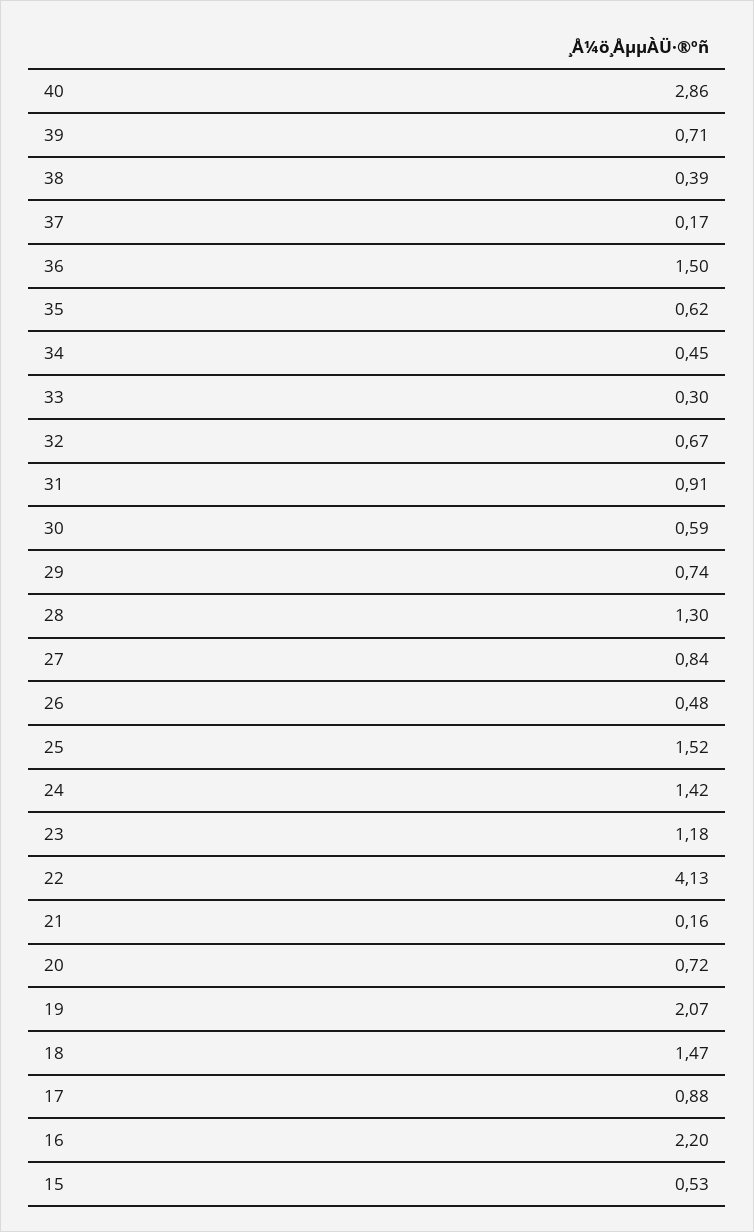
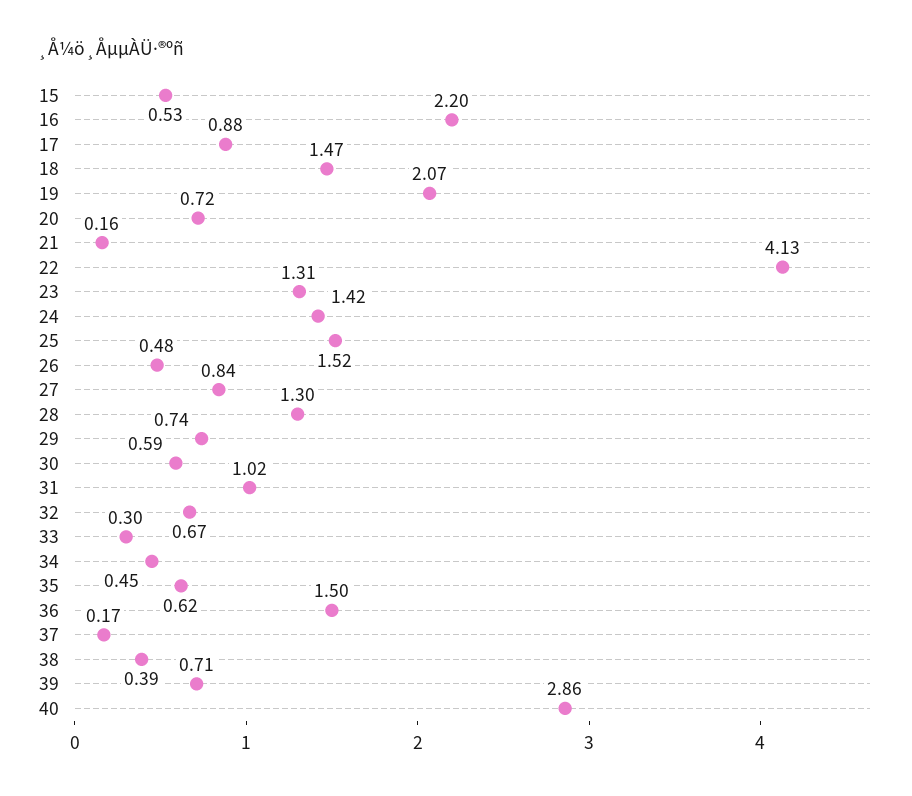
  {
    "40": 2.86,
    "39": 0.71,
    "38": 0.39,
    "37": 0.17,
    "36": 1.5,
    "35": 0.62,
    "34": 0.45,
    "33": 0.3,
    "32": 0.67,
-   "31": 0.91,
+   "31": 1.02,
    "30": 0.59,
    "29": 0.74,
    "28": 1.3,
    "27": 0.84,
    "26": 0.48,
    "25": 1.52,
    "24": 1.42,
-   "23": 1.18,
+   "23": 1.31,
    "22": 4.13,
    "21": 0.16,
    "20": 0.72,
    "19": 2.07,
    "18": 1.47,
    "17": 0.88,
    "16": 2.2,
    "15": 0.53
  }

